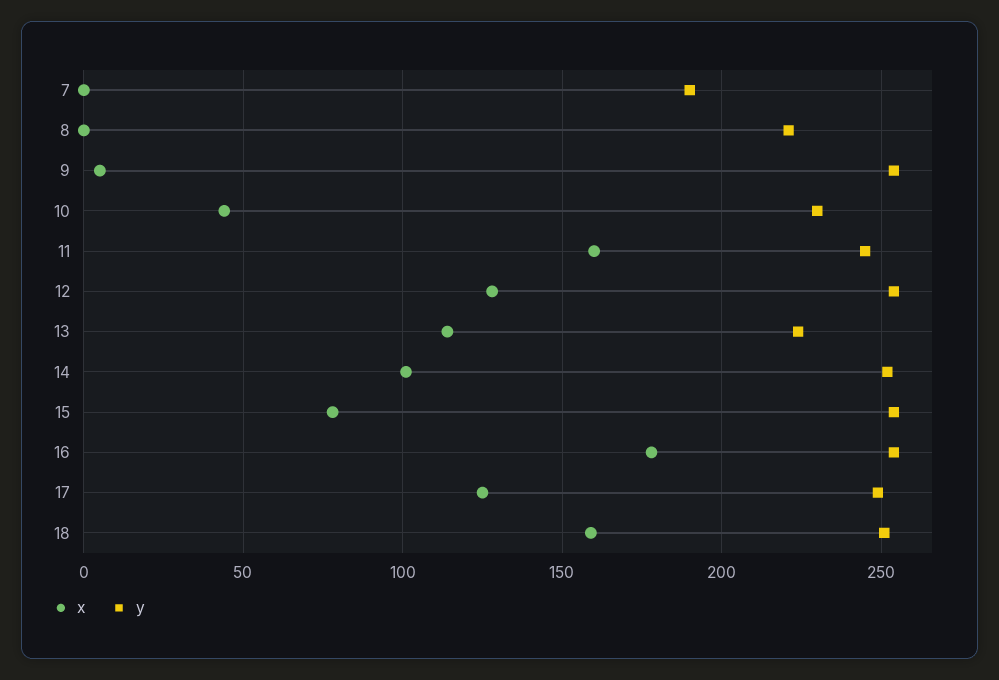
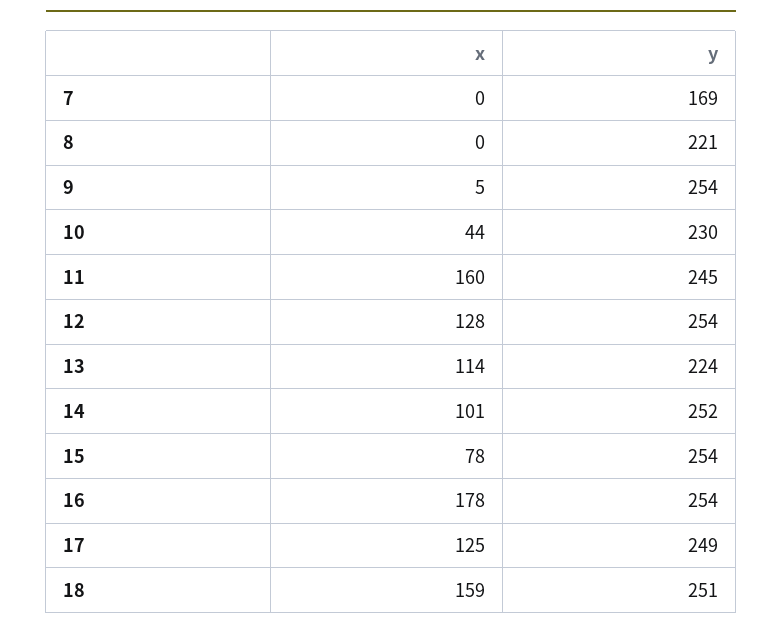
  {
    "x": {
      "7": 0,
      "8": 0,
      "9": 5,
      "10": 44,
      "11": 160,
      "12": 128,
      "13": 114,
      "14": 101,
      "15": 78,
      "16": 178,
      "17": 125,
      "18": 159
    },
    "y": {
-     "7": 190,
+     "7": 169,
      "8": 221,
      "9": 254,
      "10": 230,
      "11": 245,
      "12": 254,
      "13": 224,
      "14": 252,
      "15": 254,
      "16": 254,
      "17": 249,
      "18": 251
    }
  }

